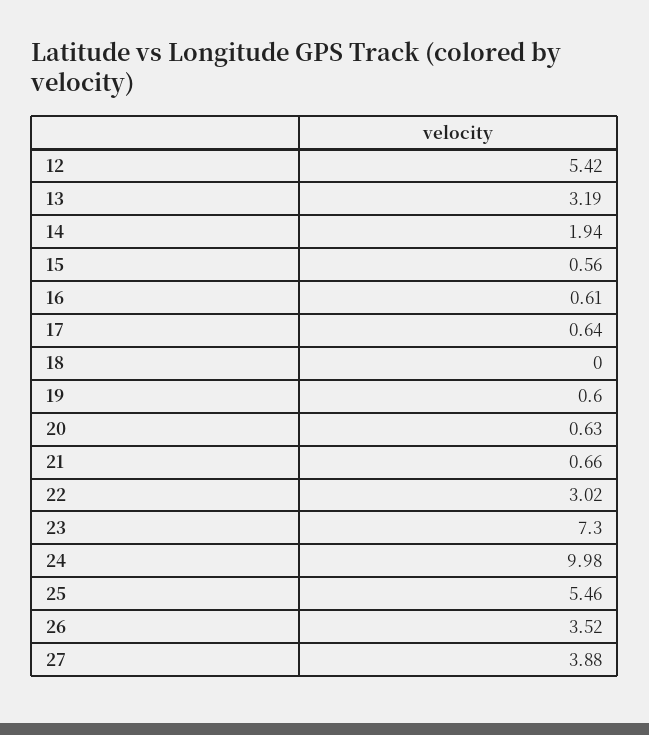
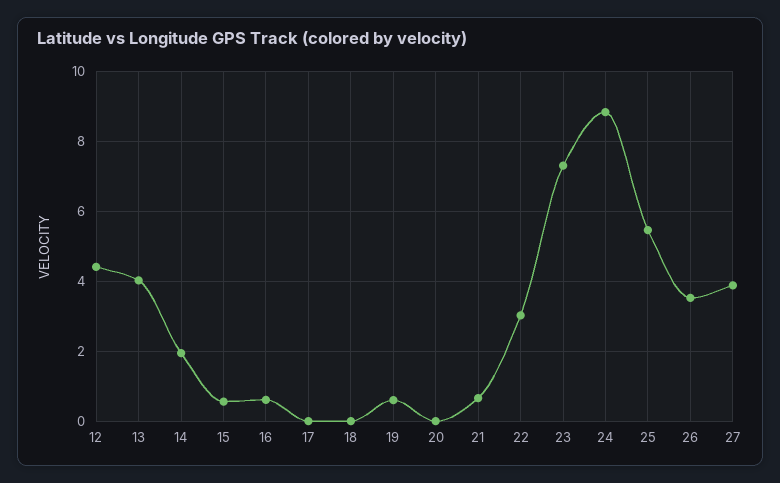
  {
-   "12": 5.42,
+   "12": 4.4,
-   "13": 3.19,
+   "13": 4,
    "14": 1.94,
    "15": 0.56,
    "16": 0.61,
-   "17": 0.64,
+   "17": 0,
    "18": 0,
    "19": 0.6,
-   "20": 0.63,
+   "20": 0,
    "21": 0.66,
    "22": 3.02,
    "23": 7.3,
-   "24": 9.98,
+   "24": 8.8,
    "25": 5.46,
    "26": 3.52,
    "27": 3.88
  }

